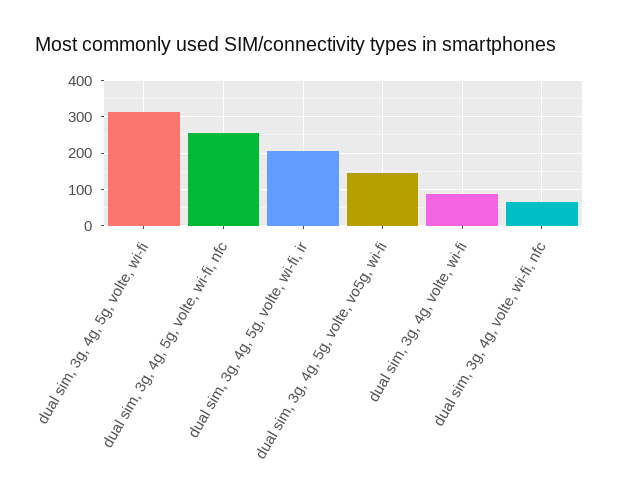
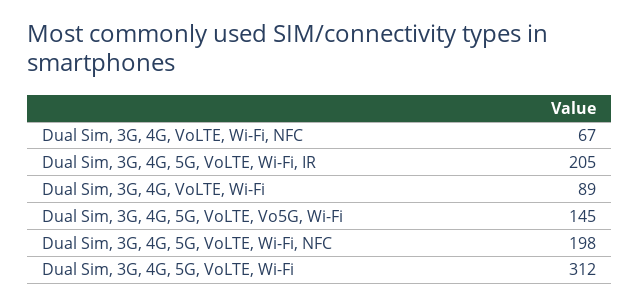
  {
    "dual sim, 3g, 4g, 5g, volte, wi-fi": 312,
-   "dual sim, 3g, 4g, 5g, volte, wi-fi, nfc": 260,
+   "dual sim, 3g, 4g, 5g, volte, wi-fi, nfc": 198,
    "dual sim, 3g, 4g, 5g, volte, wi-fi, ir": 205,
    "dual sim, 3g, 4g, 5g, volte, vo5g, wi-fi": 145,
    "dual sim, 3g, 4g, volte, wi-fi": 89,
    "dual sim, 3g, 4g, volte, wi-fi, nfc": 67
  }

